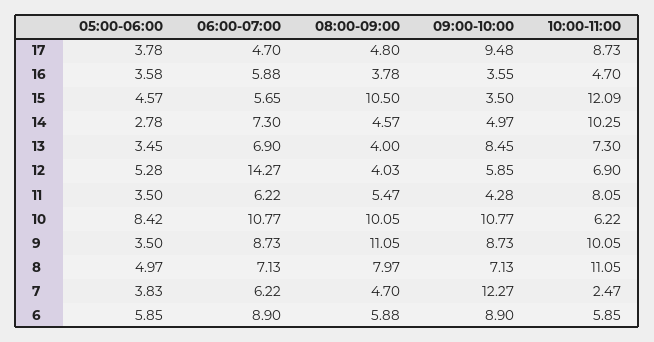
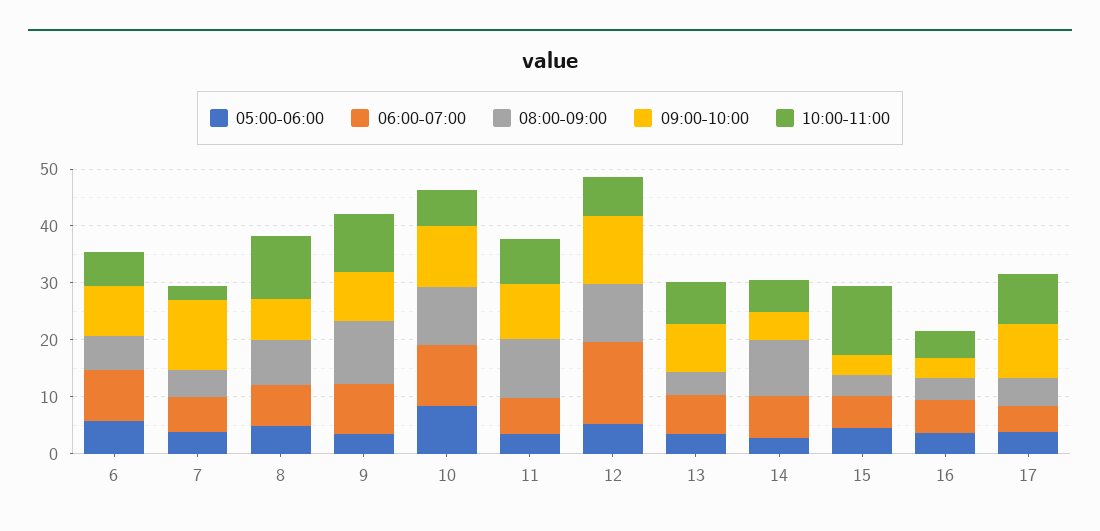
  {
    "05:00-06:00": {
      "17": 3.78,
      "16": 3.58,
      "15": 4.57,
      "14": 2.78,
      "13": 3.45,
      "12": 5.28,
      "11": 3.5,
      "10": 8.42,
      "9": 3.5,
      "8": 4.97,
      "7": 3.83,
      "6": 5.85
    },
    "06:00-07:00": {
      "17": 4.7,
      "16": 5.88,
      "15": 5.65,
      "14": 7.3,
      "13": 6.9,
      "12": 14.27,
      "11": 6.22,
      "10": 10.77,
      "9": 8.73,
      "8": 7.13,
      "7": 6.22,
      "6": 8.9
    },
    "08:00-09:00": {
      "17": 4.8,
      "16": 3.78,
-     "15": 10.5,
+     "15": 4,
-     "14": 4.57,
+     "14": 10,
      "13": 4,
-     "12": 4.03,
+     "12": 10,
-     "11": 5.47,
+     "11": 10,
      "10": 10.05,
      "9": 11.05,
      "8": 7.97,
      "7": 4.7,
      "6": 5.88
    },
    "09:00-10:00": {
      "17": 9.48,
      "16": 3.55,
      "15": 3.5,
      "14": 4.97,
      "13": 8.45,
-     "12": 5.85,
+     "12": 12,
-     "11": 4.28,
+     "11": 10,
      "10": 10.77,
      "9": 8.73,
      "8": 7.13,
      "7": 12.27,
      "6": 8.9
    },
    "10:00-11:00": {
      "17": 8.73,
      "16": 4.7,
      "15": 12.09,
-     "14": 10.25,
+     "14": 6,
      "13": 7.3,
      "12": 6.9,
      "11": 8.05,
      "10": 6.22,
      "9": 10.05,
      "8": 11.05,
      "7": 2.47,
      "6": 5.85
    }
  }

